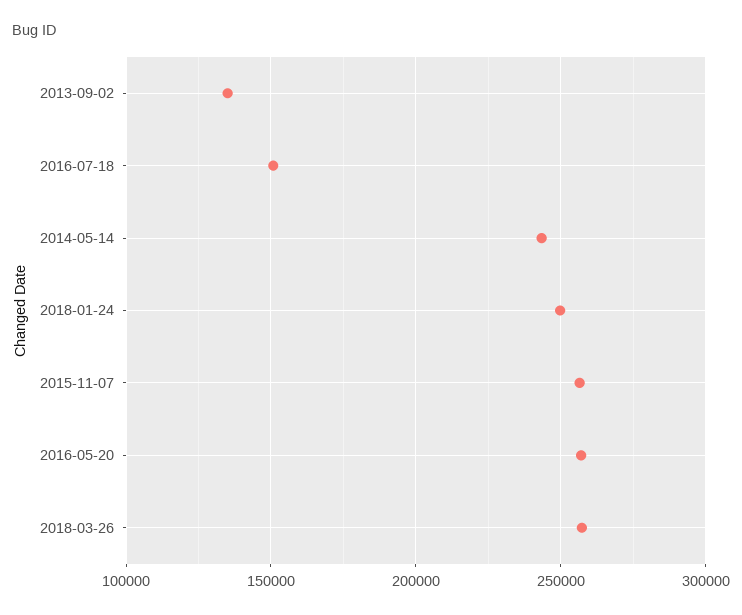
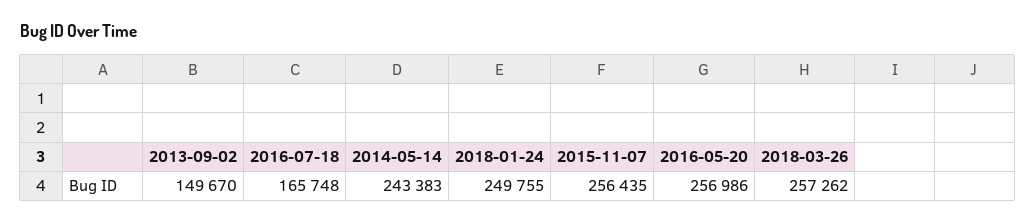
  {
-   "2013-09-02": 135000,
+   "2013-09-02": 149670,
-   "2016-07-18": 150000,
+   "2016-07-18": 165748,
    "2014-05-14": 243383,
    "2018-01-24": 249755,
    "2015-11-07": 256435,
    "2016-05-20": 256986,
    "2018-03-26": 257262
  }

